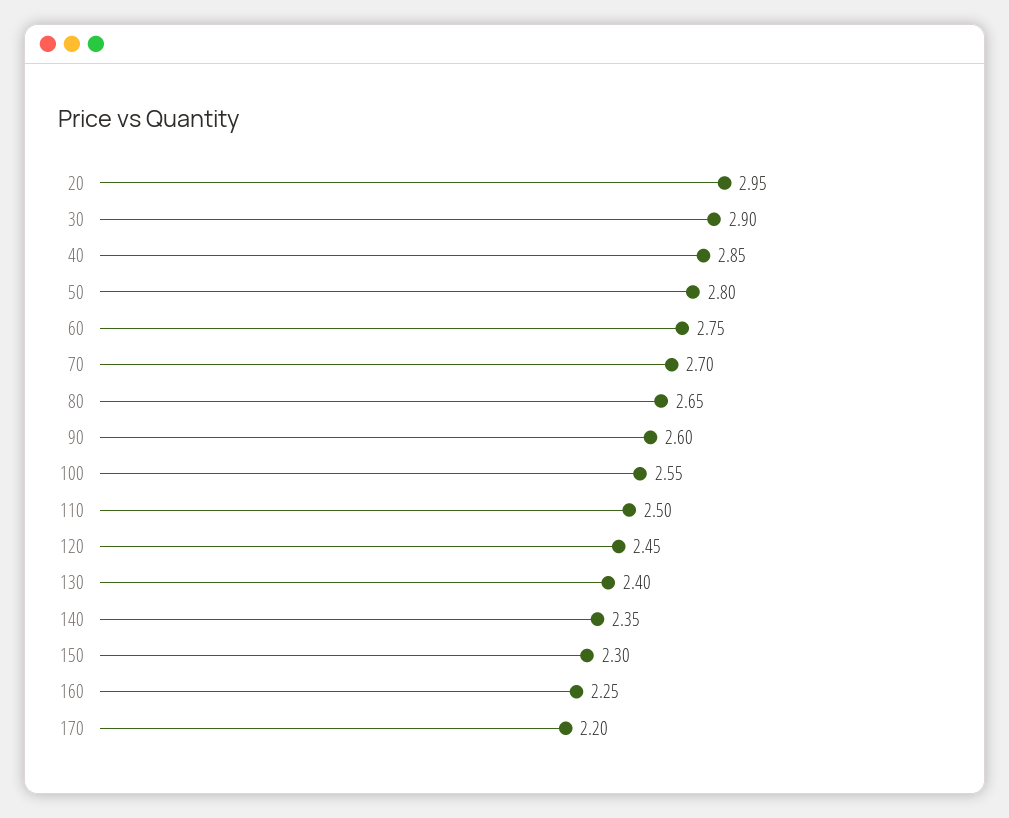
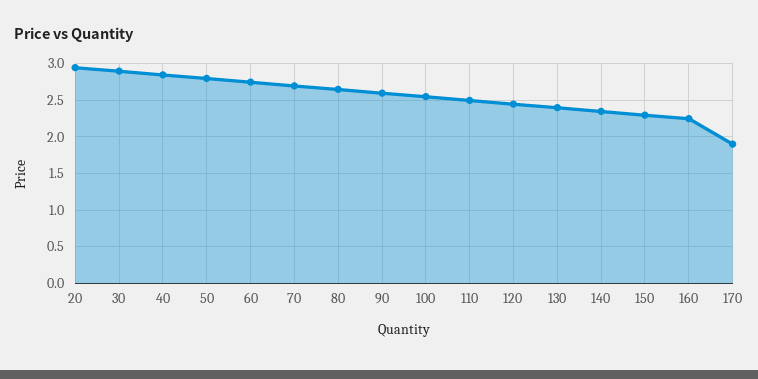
  {
    "20": 2.95,
    "30": 2.9,
    "40": 2.85,
    "50": 2.8,
    "60": 2.75,
    "70": 2.7,
    "80": 2.65,
    "90": 2.6,
    "100": 2.55,
    "110": 2.5,
    "120": 2.45,
    "130": 2.4,
    "140": 2.35,
    "150": 2.3,
    "160": 2.25,
-   "170": 2.2
+   "170": 1.9
  }

